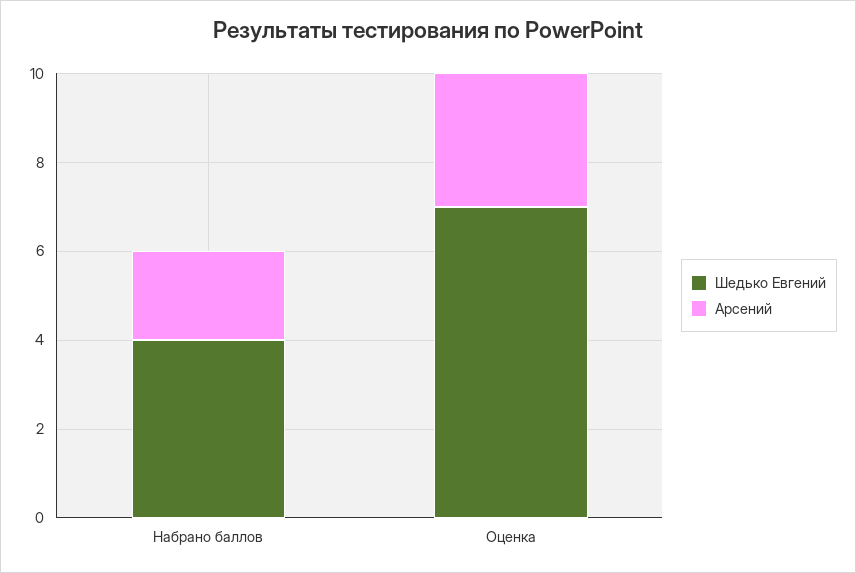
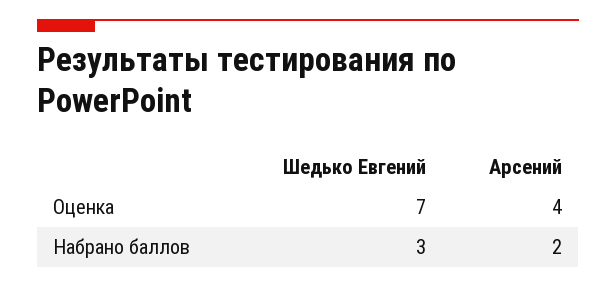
  {
    "Шедько Евгений": {
-     "Набрано баллов": 4,
+     "Набрано баллов": 3,
      "Оценка": 7
    },
    "Арсений": {
      "Набрано баллов": 2,
-     "Оценка": 3
+     "Оценка": 4
    }
  }

